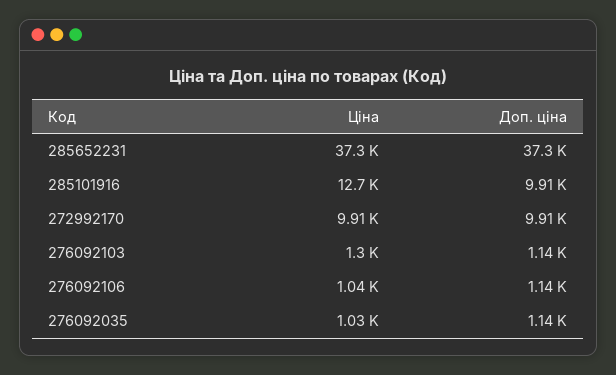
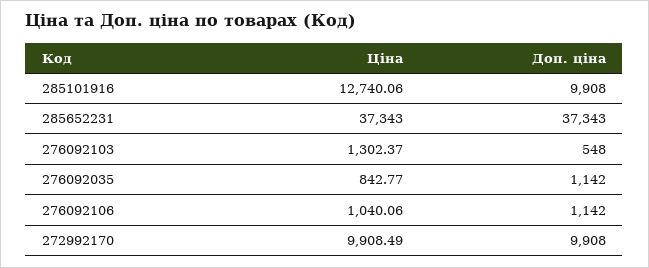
  {
    "Ціна": {
      "285652231": 37343,
      "285101916": 12740.06,
      "272992170": 9908.49,
      "276092103": 1302.37,
      "276092106": 1040.06,
-     "276092035": 1030
+     "276092035": 842.77
    },
    "Доп. ціна": {
      "285652231": 37343,
      "285101916": 9908,
      "272992170": 9908,
-     "276092103": 1140,
+     "276092103": 548,
      "276092106": 1142,
      "276092035": 1142
    }
  }

